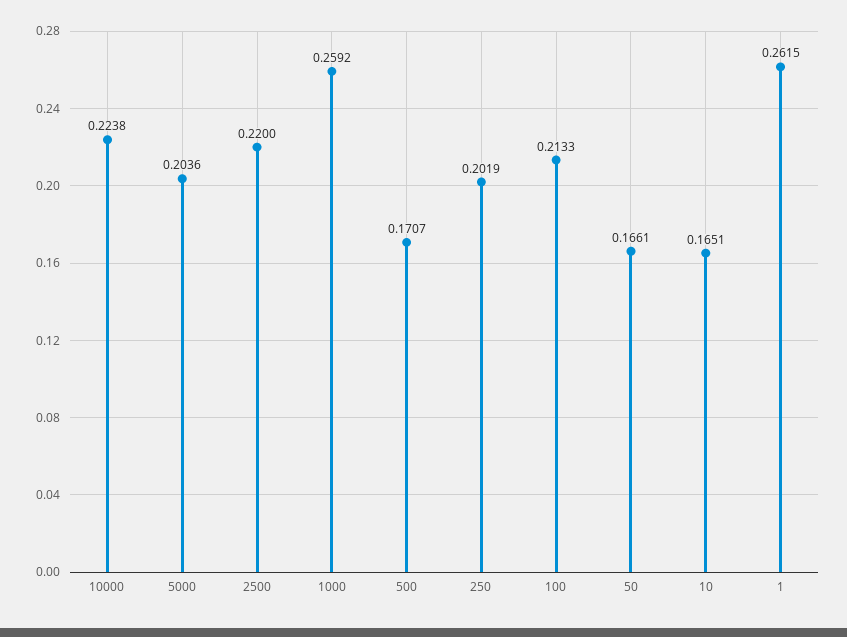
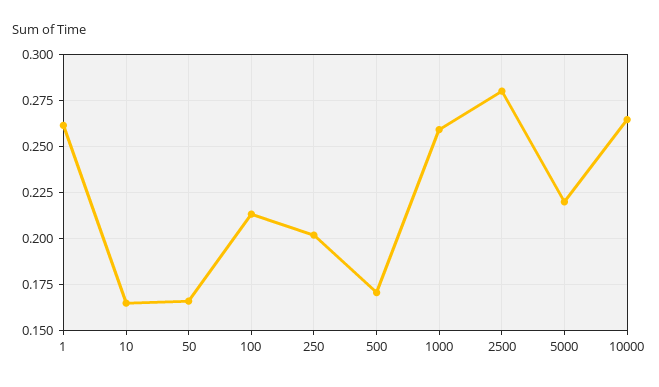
  {
-   "10000": 0.2238,
+   "10000": 0.265,
-   "5000": 0.2036,
+   "5000": 0.22,
-   "2500": 0.22,
+   "2500": 0.28,
    "1000": 0.2592,
    "500": 0.1707,
    "250": 0.2019,
    "100": 0.2133,
    "50": 0.1661,
    "10": 0.1651,
    "1": 0.2615
  }

